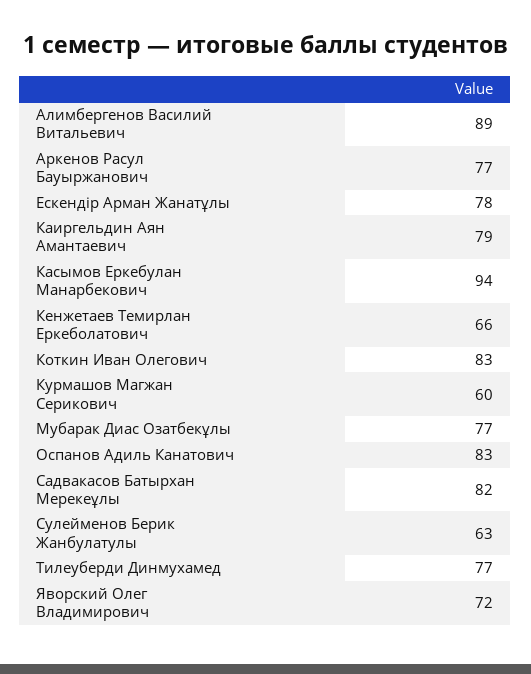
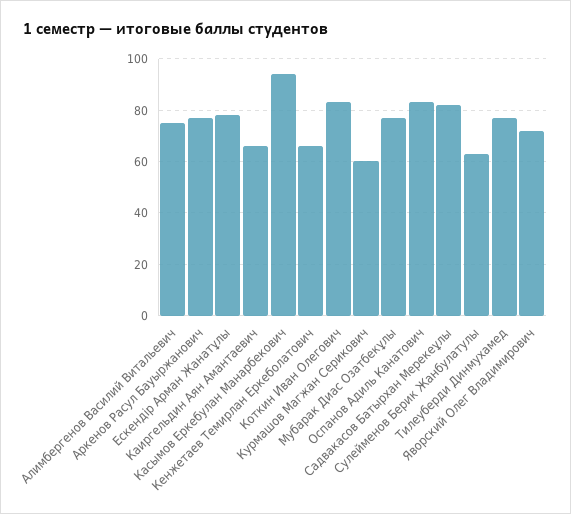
  {
-   "Алимбергенов Василий Витальевич": 89,
+   "Алимбергенов Василий Витальевич": 75,
    "Аркенов Расул Бауыржанович": 77,
    "Ескендір Арман Жанатұлы": 78,
-   "Каиргельдин Аян Амантаевич": 79,
+   "Каиргельдин Аян Амантаевич": 65,
    "Касымов Еркебулан Манарбекович": 94,
    "Кенжетаев Темирлан Еркеболатович": 66,
    "Коткин Иван Олегович": 83,
    "Курмашов Магжан Серикович": 60,
    "Мубарак Диас Озатбекұлы": 77,
    "Оспанов Адиль Канатович": 83,
    "Садвакасов Батырхан Мерекеұлы": 82,
    "Сулейменов Берик Жанбулатулы": 63,
    "Тилеуберди Динмухамед": 77,
    "Яворский Олег Владимирович": 72
  }

